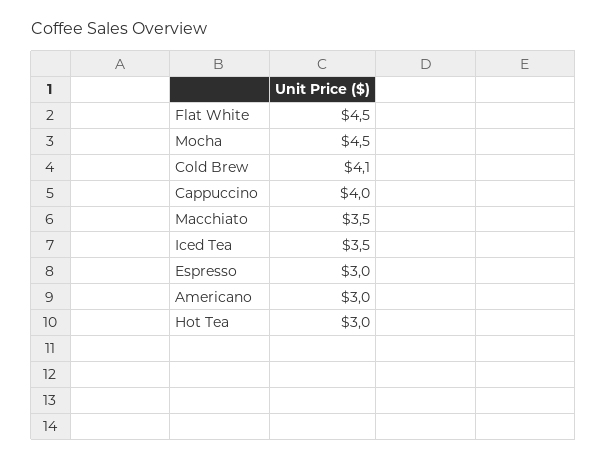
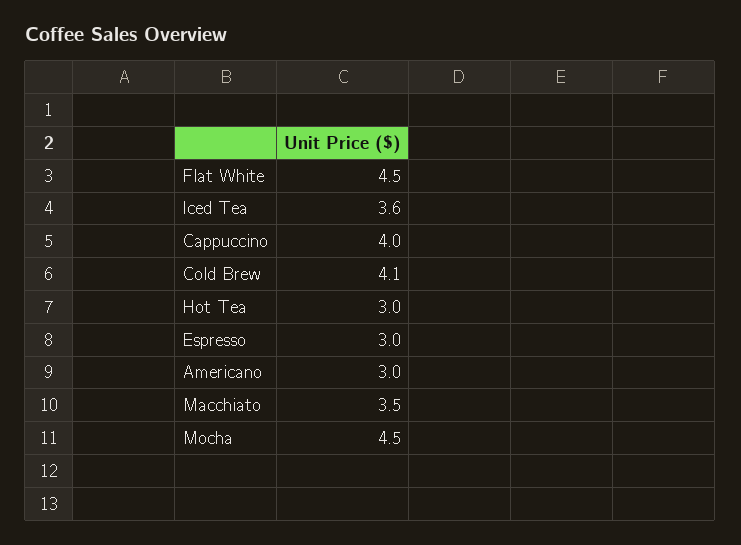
  {
    "Flat White": 4.5,
    "Mocha": 4.5,
    "Cold Brew": 4.1,
    "Cappuccino": 4,
    "Macchiato": 3.5,
-   "Iced Tea": 3.5,
+   "Iced Tea": 3.6,
    "Espresso": 3,
    "Americano": 3,
    "Hot Tea": 3
  }

